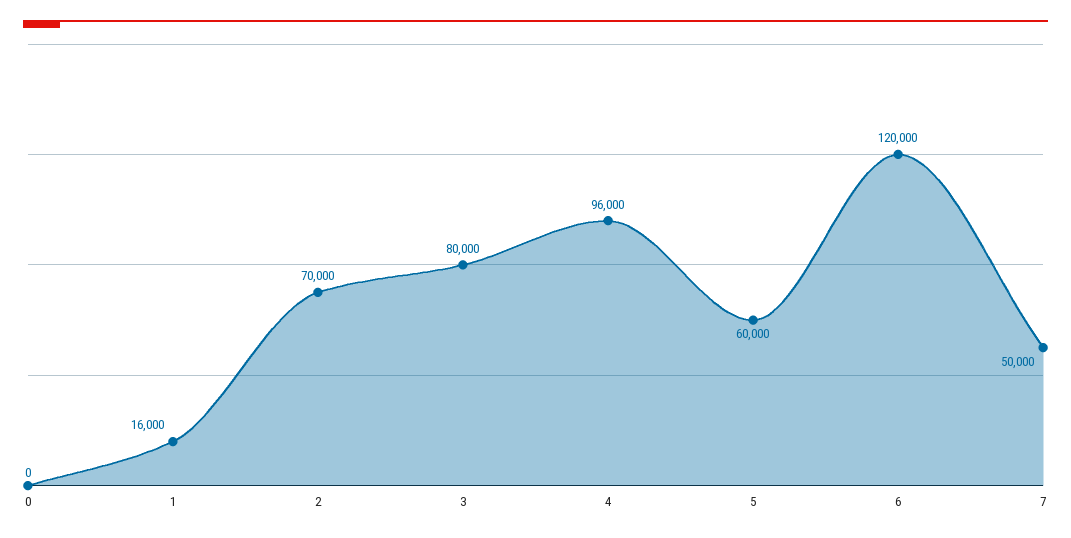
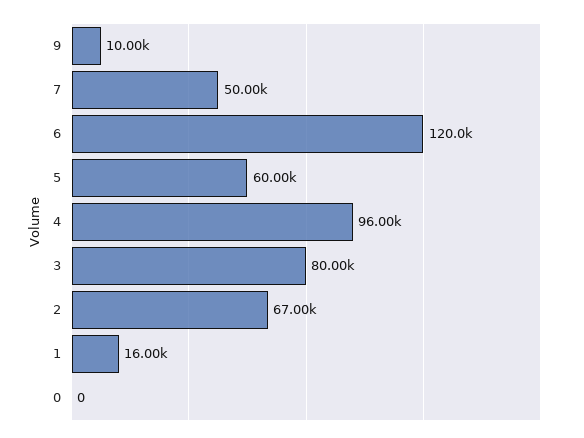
  {
    "0": 0,
    "1": 16000,
-   "2": 70000,
+   "2": 67000,
    "3": 80000,
    "4": 96000,
    "5": 60000,
    "6": 120000,
-   "7": 50000
+   "7": 50000,
+   "9": 10000
  }

